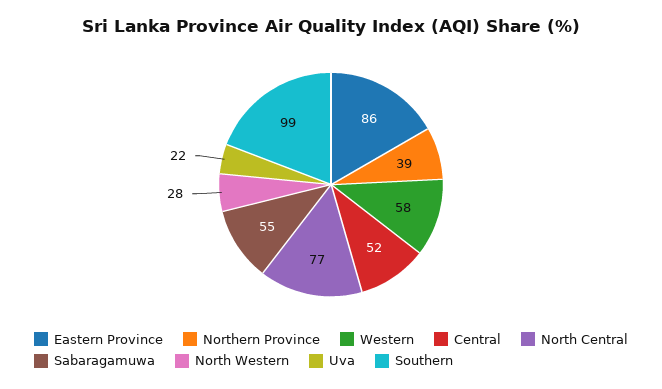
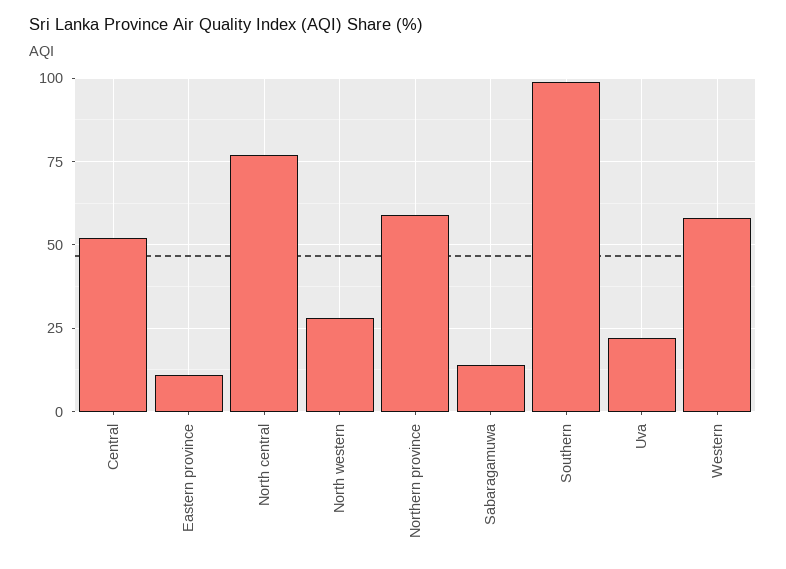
  {
-   "Eastern Province": 86,
+   "Eastern Province": 10,
-   "Northern Province": 39,
+   "Northern Province": 60,
    "Western": 58,
    "Central": 52,
    "North Central": 77,
-   "Sabaragamuwa": 55,
+   "Sabaragamuwa": 15,
    "North Western": 28,
    "Uva": 22,
    "Southern": 99
  }

